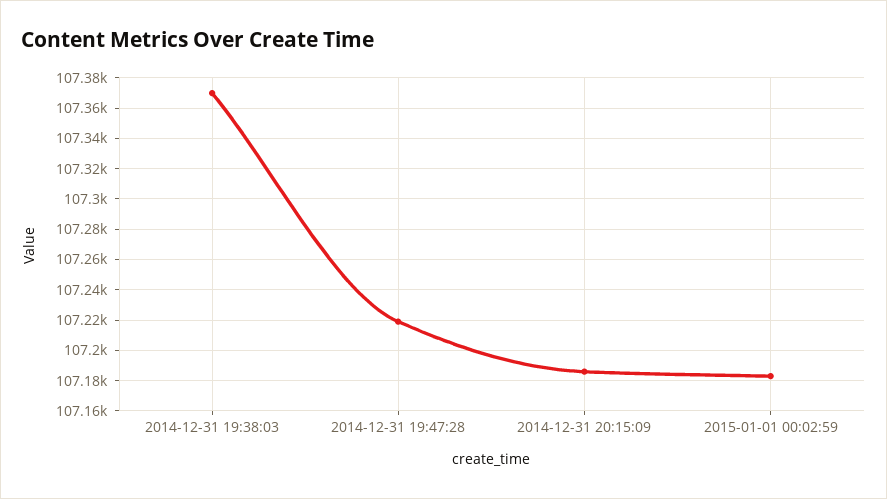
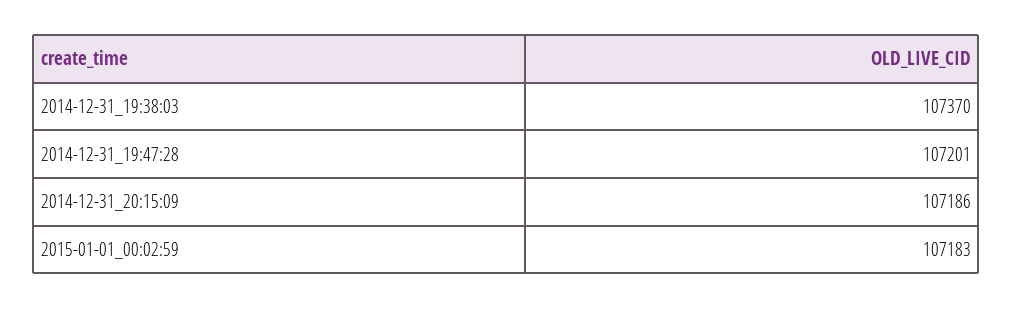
  {
    "2014-12-31 19:38:03": 107370,
-   "2014-12-31 19:47:28": 107220,
+   "2014-12-31 19:47:28": 107201,
    "2014-12-31 20:15:09": 107186,
    "2015-01-01 00:02:59": 107183
  }

